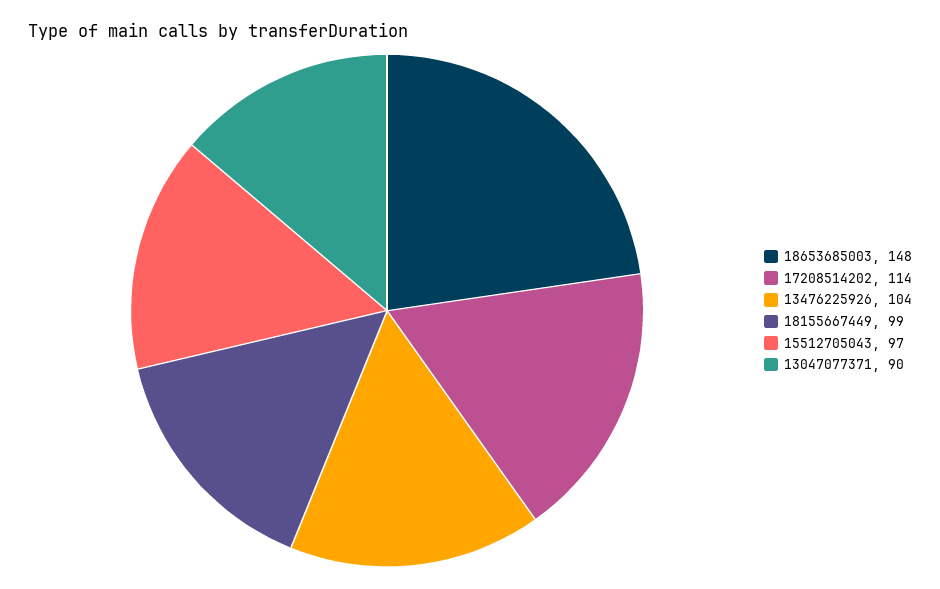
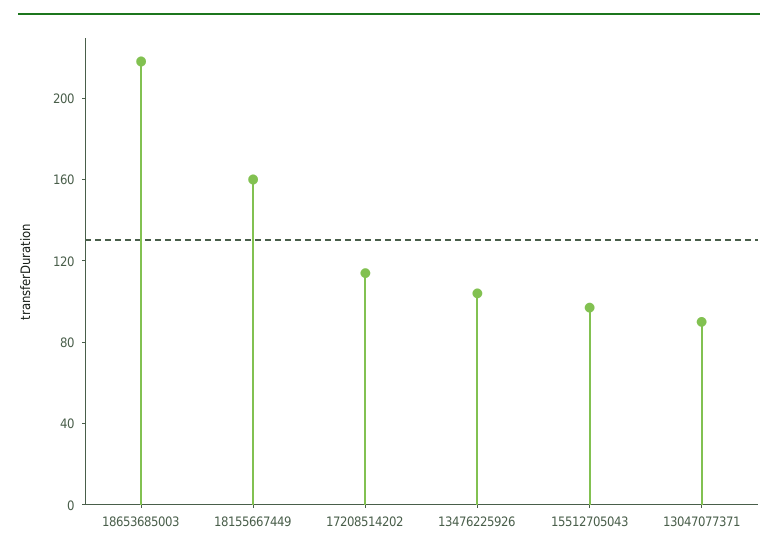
  {
-   "18653685003": 148,
+   "18653685003": 220,
    "17208514202": 114,
    "13476225926": 104,
-   "18155667449": 99,
+   "18155667449": 160,
    "15512705043": 97,
    "13047077371": 90
  }

